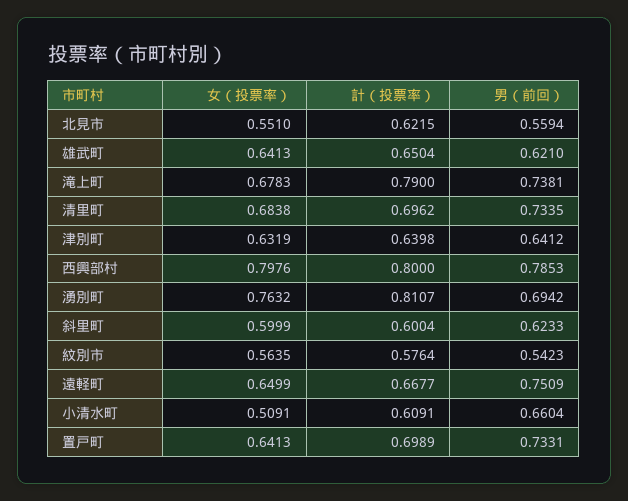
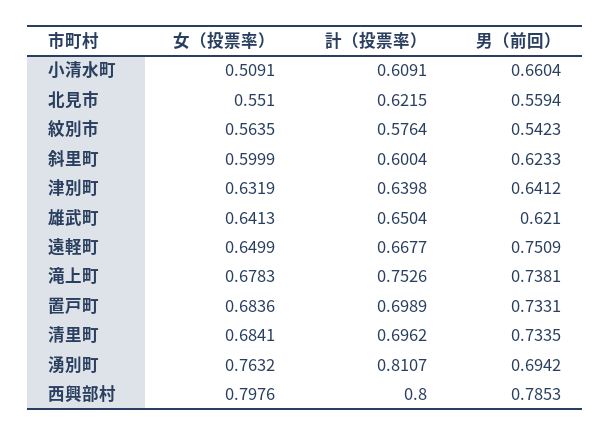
  {
    "女（投票率）": {
      "北見市": 0.551,
      "雄武町": 0.6413,
      "滝上町": 0.6783,
-     "清里町": 0.6838,
+     "清里町": 0.6841,
      "津別町": 0.6319,
      "西興部村": 0.7976,
      "湧別町": 0.7632,
      "斜里町": 0.5999,
      "紋別市": 0.5635,
      "遠軽町": 0.6499,
      "小清水町": 0.5091,
-     "置戸町": 0.6413
+     "置戸町": 0.6836
    },
    "計（投票率）": {
      "北見市": 0.6215,
      "雄武町": 0.6504,
-     "滝上町": 0.79,
+     "滝上町": 0.7526,
      "清里町": 0.6962,
      "津別町": 0.6398,
      "西興部村": 0.8,
      "湧別町": 0.8107,
      "斜里町": 0.6004,
      "紋別市": 0.5764,
      "遠軽町": 0.6677,
      "小清水町": 0.6091,
      "置戸町": 0.6989
    },
    "男（前回）": {
      "北見市": 0.5594,
      "雄武町": 0.621,
      "滝上町": 0.7381,
      "清里町": 0.7335,
      "津別町": 0.6412,
      "西興部村": 0.7853,
      "湧別町": 0.6942,
      "斜里町": 0.6233,
      "紋別市": 0.5423,
      "遠軽町": 0.7509,
      "小清水町": 0.6604,
      "置戸町": 0.7331
    }
  }

